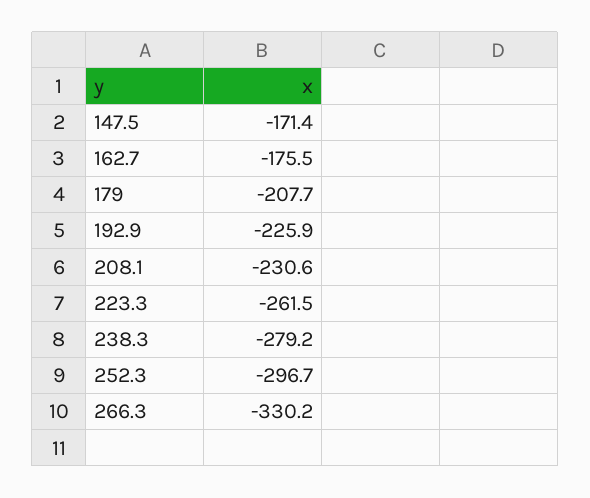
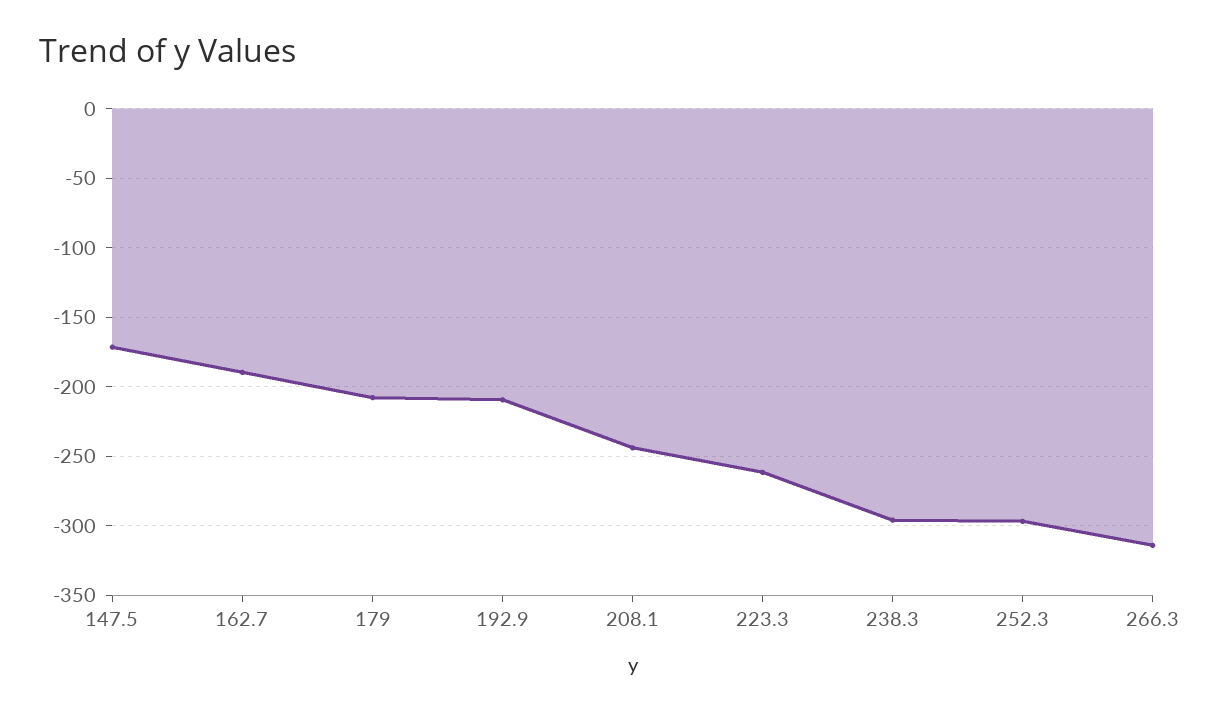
  {
    "147.5": -171.4,
-   "162.7": -175.5,
+   "162.7": -190,
    "179": -207.7,
-   "192.9": -225.9,
+   "192.9": -210,
-   "208.1": -230.6,
+   "208.1": -245,
    "223.3": -261.5,
-   "238.3": -279.2,
+   "238.3": -295,
    "252.3": -296.7,
-   "266.3": -330.2
+   "266.3": -315
  }

